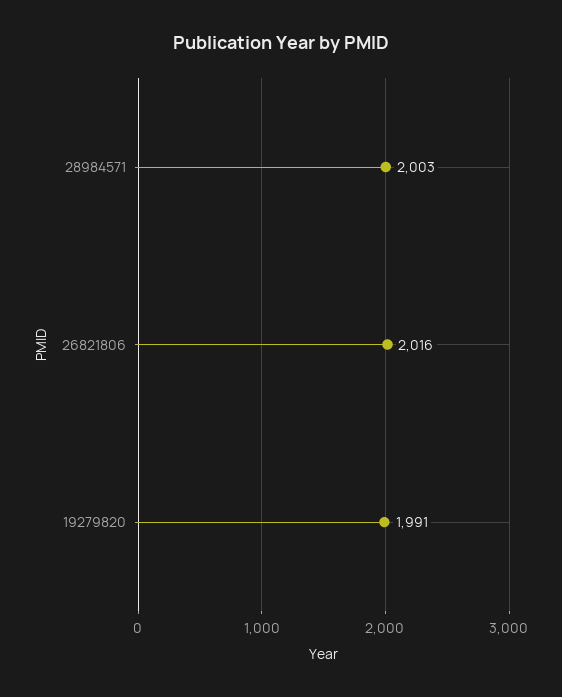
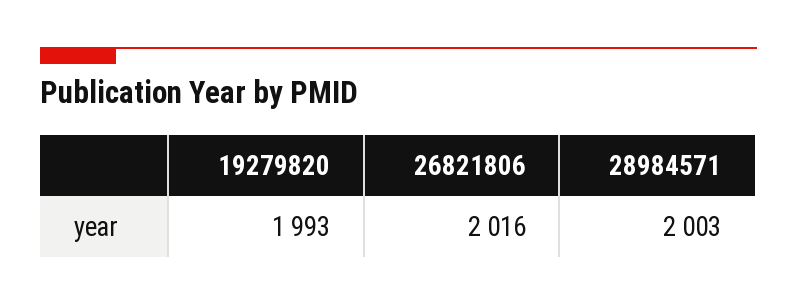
  {
    "28984571": 2003,
    "26821806": 2016,
-   "19279820": 1991
+   "19279820": 1993
  }

